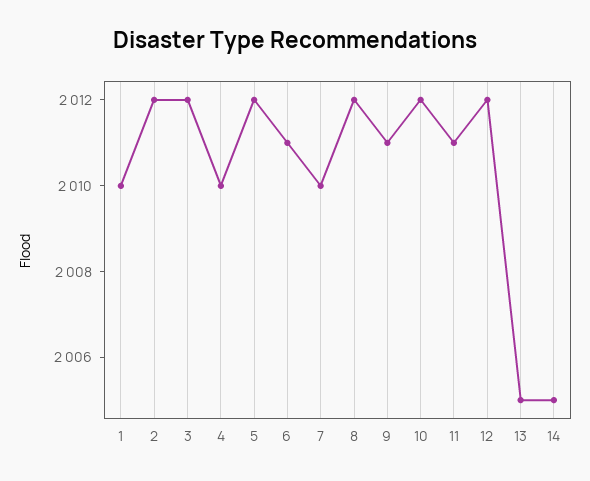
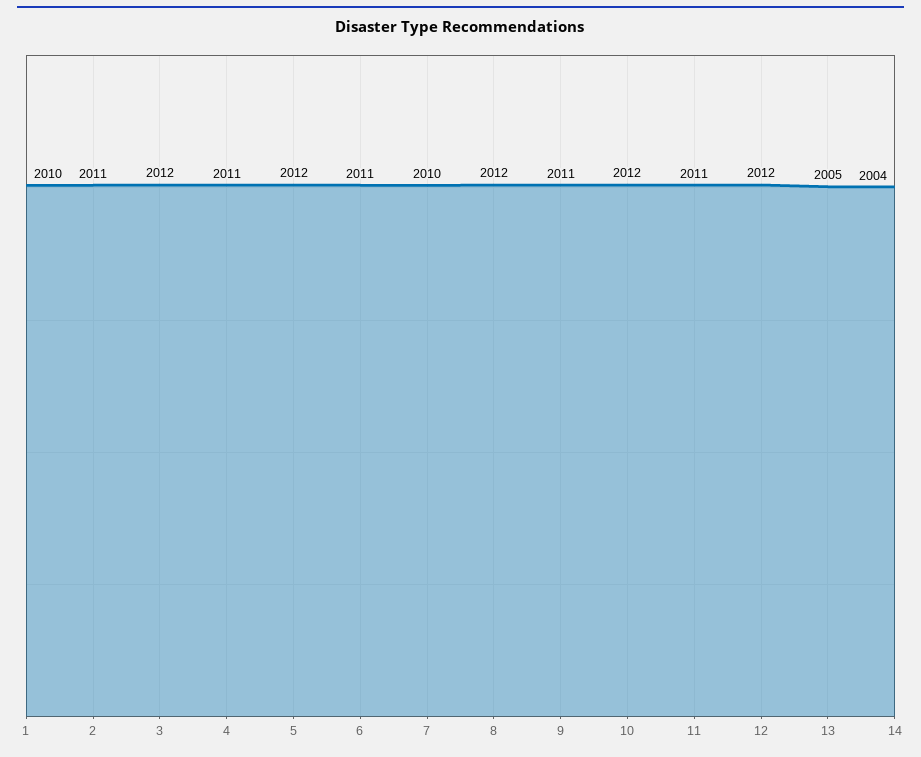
  {
    "1": 2010,
-   "2": 2012,
+   "2": 2011,
    "3": 2012,
-   "4": 2010,
+   "4": 2011,
    "5": 2012,
    "6": 2011,
    "7": 2010,
    "8": 2012,
    "9": 2011,
    "10": 2012,
    "11": 2011,
    "12": 2012,
    "13": 2005,
-   "14": 2005
+   "14": 2004
  }

